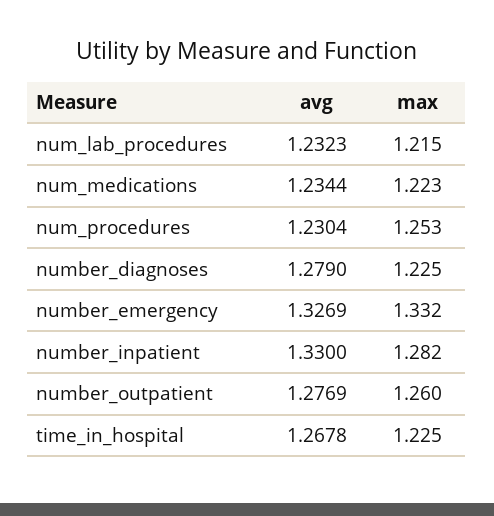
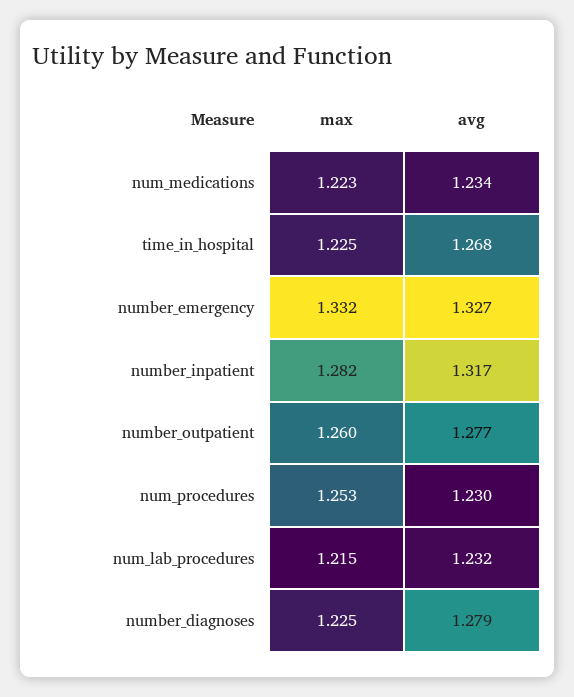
  {
    "avg": {
      "num_lab_procedures": 1.2323,
      "num_medications": 1.2344,
      "num_procedures": 1.2304,
      "number_diagnoses": 1.279,
      "number_emergency": 1.3269,
-     "number_inpatient": 1.33,
+     "number_inpatient": 1.317,
      "number_outpatient": 1.2769,
      "time_in_hospital": 1.2678
    },
    "max": {
      "num_lab_procedures": 1.215,
      "num_medications": 1.223,
      "num_procedures": 1.253,
      "number_diagnoses": 1.225,
      "number_emergency": 1.332,
      "number_inpatient": 1.282,
      "number_outpatient": 1.26,
      "time_in_hospital": 1.225
    }
  }

